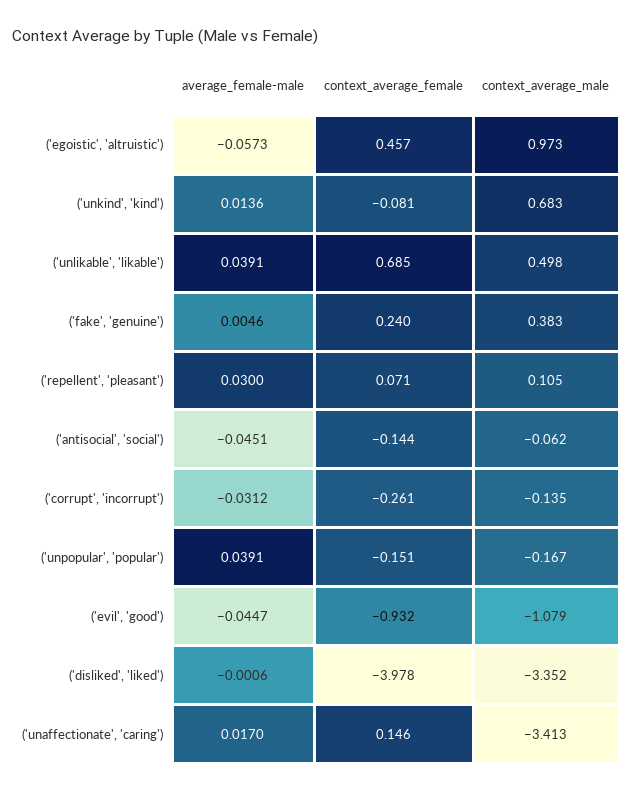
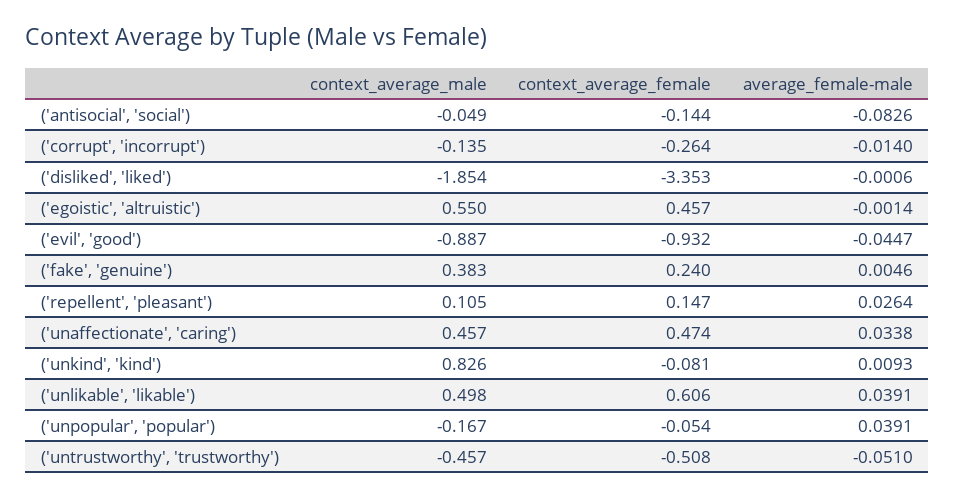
  {
    "average_female-male": {
-     "('egoistic', 'altruistic')": -0.0573,
+     "('egoistic', 'altruistic')": -0.0014,
-     "('unkind', 'kind')": 0.0136,
+     "('unkind', 'kind')": 0.0093,
      "('unlikable', 'likable')": 0.0391,
      "('fake', 'genuine')": 0.0046,
-     "('repellent', 'pleasant')": 0.03,
+     "('repellent', 'pleasant')": 0.0264,
-     "('antisocial', 'social')": -0.0451,
+     "('antisocial', 'social')": -0.0826,
-     "('corrupt', 'incorrupt')": -0.0312,
+     "('corrupt', 'incorrupt')": -0.014,
      "('unpopular', 'popular')": 0.0391,
      "('evil', 'good')": -0.0447,
      "('disliked', 'liked')": -0.0006,
-     "('unaffectionate', 'caring')": 0.017
+     "('unaffectionate', 'caring')": 0.0338,
+     "('untrustworthy', 'trustworthy')": -0.051
    },
    "context_average_female": {
      "('egoistic', 'altruistic')": 0.457,
      "('unkind', 'kind')": -0.081,
-     "('unlikable', 'likable')": 0.685,
+     "('unlikable', 'likable')": 0.606,
      "('fake', 'genuine')": 0.24,
-     "('repellent', 'pleasant')": 0.071,
+     "('repellent', 'pleasant')": 0.147,
      "('antisocial', 'social')": -0.144,
-     "('corrupt', 'incorrupt')": -0.261,
+     "('corrupt', 'incorrupt')": -0.264,
-     "('unpopular', 'popular')": -0.151,
+     "('unpopular', 'popular')": -0.054,
      "('evil', 'good')": -0.932,
-     "('disliked', 'liked')": -3.978,
+     "('disliked', 'liked')": -3.353,
-     "('unaffectionate', 'caring')": 0.146
+     "('unaffectionate', 'caring')": 0.474,
+     "('untrustworthy', 'trustworthy')": -0.508
    },
    "context_average_male": {
-     "('egoistic', 'altruistic')": 0.973,
+     "('egoistic', 'altruistic')": 0.55,
-     "('unkind', 'kind')": 0.683,
+     "('unkind', 'kind')": 0.826,
      "('unlikable', 'likable')": 0.498,
      "('fake', 'genuine')": 0.383,
      "('repellent', 'pleasant')": 0.105,
-     "('antisocial', 'social')": -0.062,
+     "('antisocial', 'social')": -0.049,
      "('corrupt', 'incorrupt')": -0.135,
      "('unpopular', 'popular')": -0.167,
-     "('evil', 'good')": -1.079,
+     "('evil', 'good')": -0.887,
-     "('disliked', 'liked')": -3.352,
+     "('disliked', 'liked')": -1.854,
-     "('unaffectionate', 'caring')": -3.413
+     "('unaffectionate', 'caring')": 0.457,
+     "('untrustworthy', 'trustworthy')": -0.457
    }
  }

